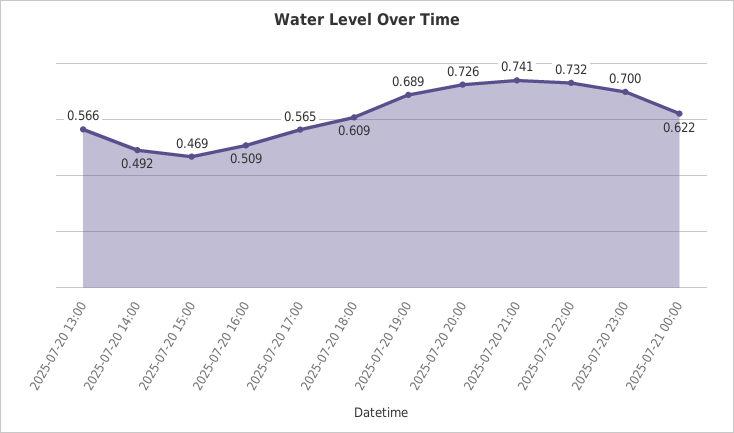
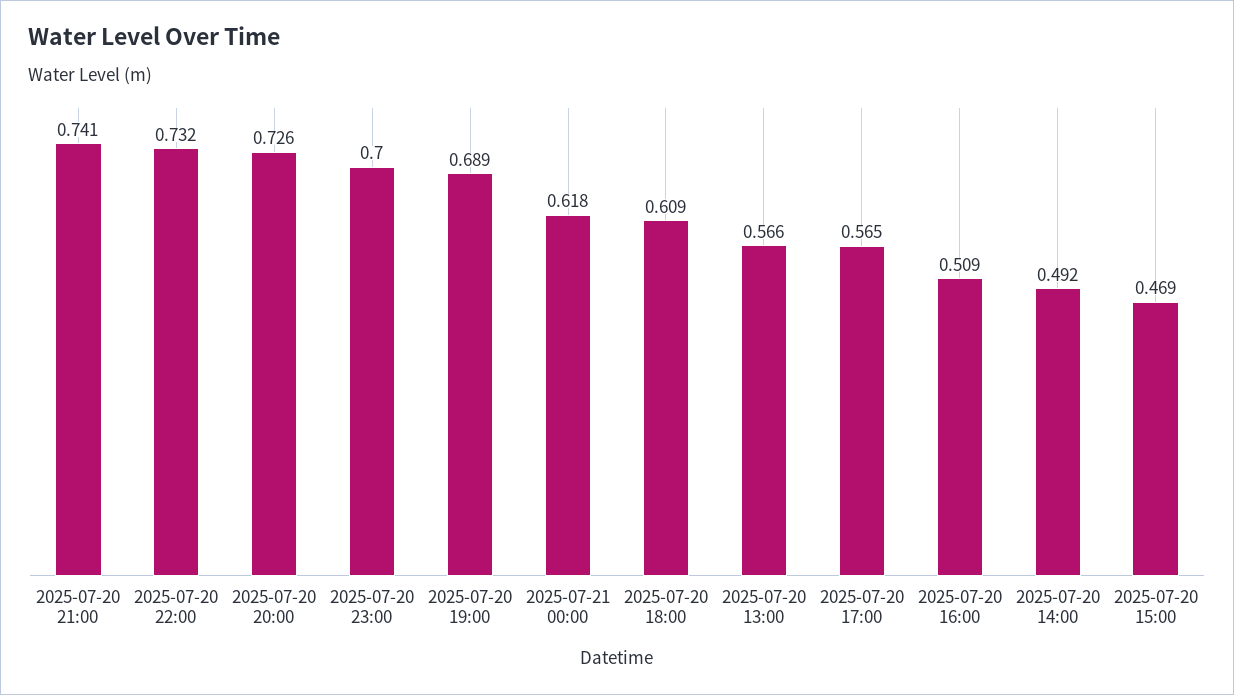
  {
    "2025-07-20 13:00": 0.566,
    "2025-07-20 14:00": 0.492,
    "2025-07-20 15:00": 0.469,
    "2025-07-20 16:00": 0.509,
    "2025-07-20 17:00": 0.565,
    "2025-07-20 18:00": 0.609,
    "2025-07-20 19:00": 0.689,
    "2025-07-20 20:00": 0.726,
    "2025-07-20 21:00": 0.741,
    "2025-07-20 22:00": 0.732,
    "2025-07-20 23:00": 0.7,
-   "2025-07-21 00:00": 0.622
+   "2025-07-21 00:00": 0.618
  }

